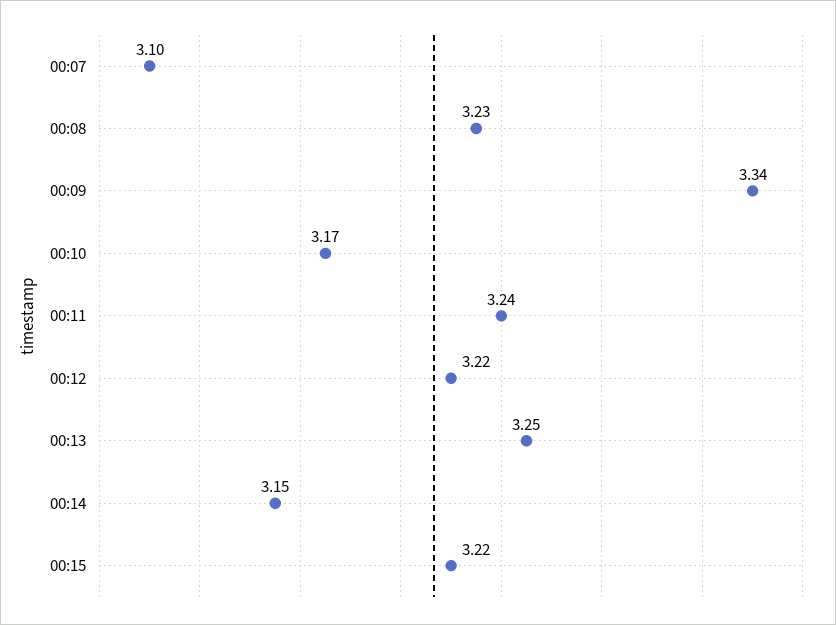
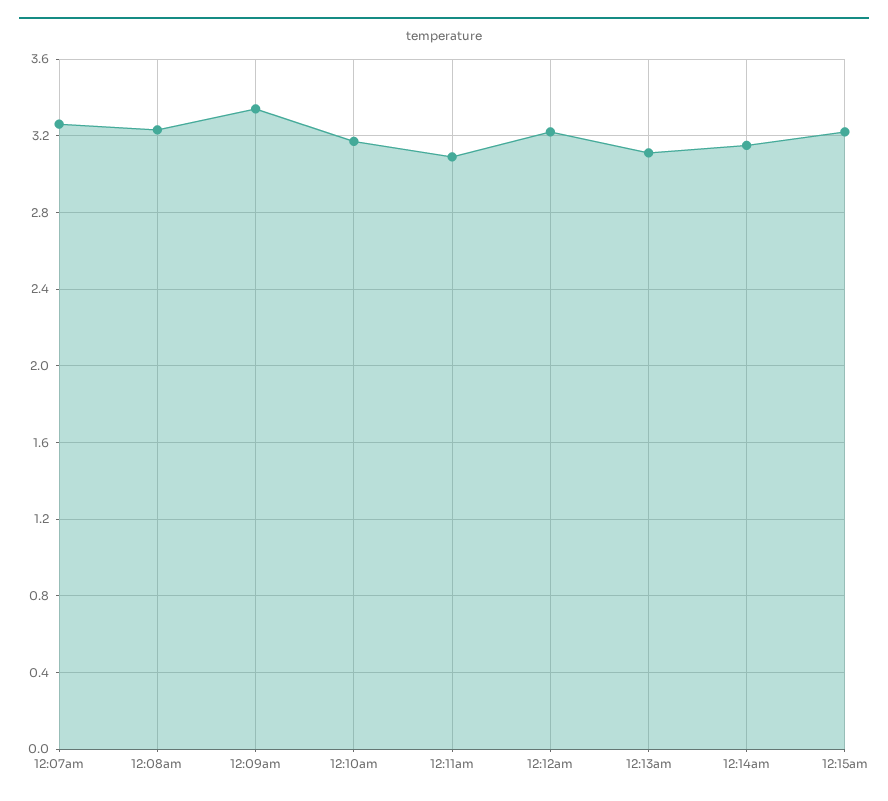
  {
-   "00:07": 3.1,
+   "00:07": 3.25,
    "00:08": 3.23,
    "00:09": 3.34,
    "00:10": 3.17,
-   "00:11": 3.24,
+   "00:11": 3.1,
    "00:12": 3.22,
-   "00:13": 3.25,
+   "00:13": 3.1,
    "00:14": 3.15,
    "00:15": 3.22
  }

